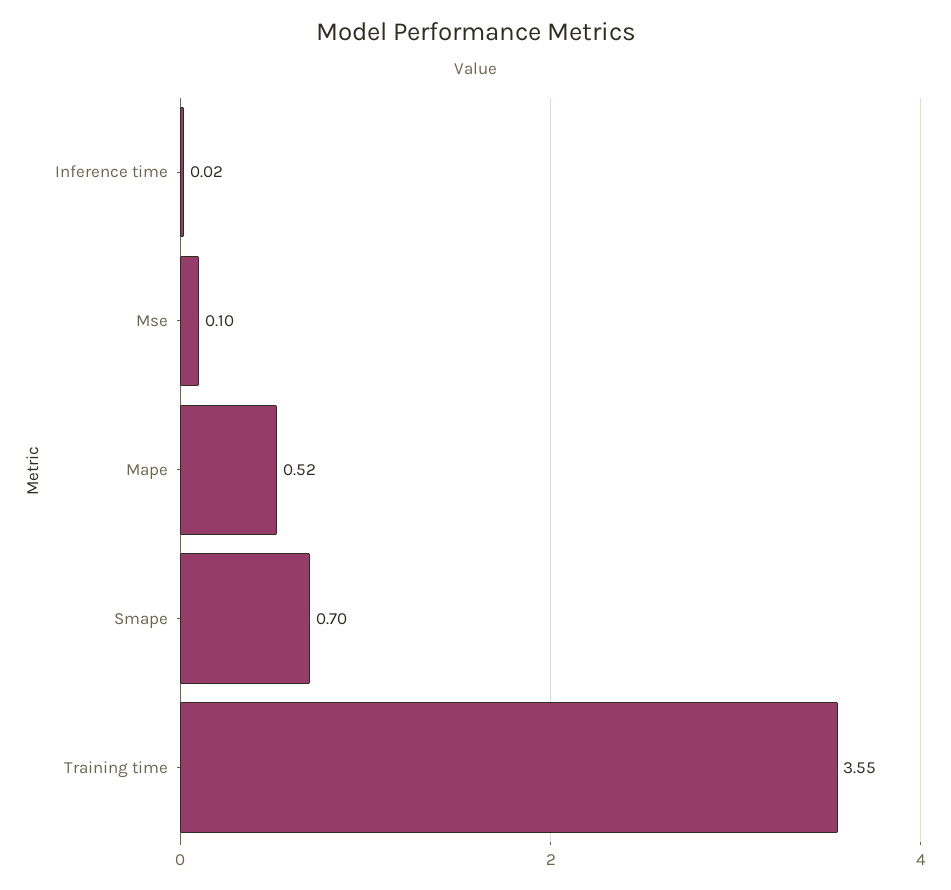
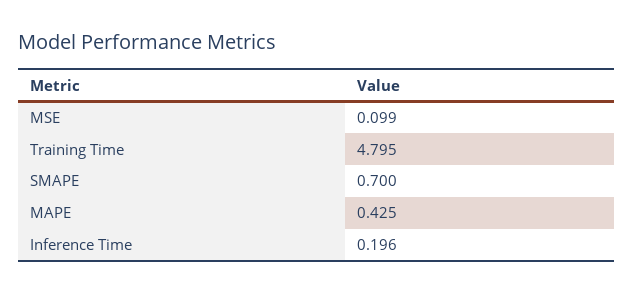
  {
-   "Inference time": 0.02,
+   "Inference time": 0.196,
    "Mse": 0.099,
-   "Mape": 0.52,
+   "Mape": 0.425,
    "Smape": 0.7,
-   "Training time": 3.55
+   "Training time": 4.795
  }

